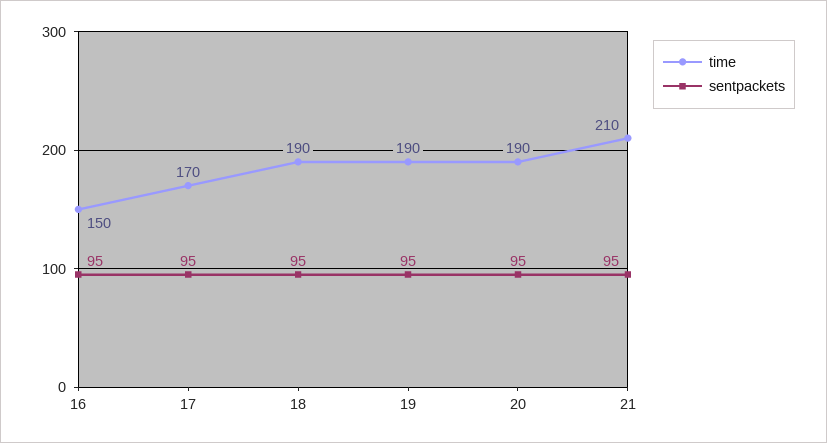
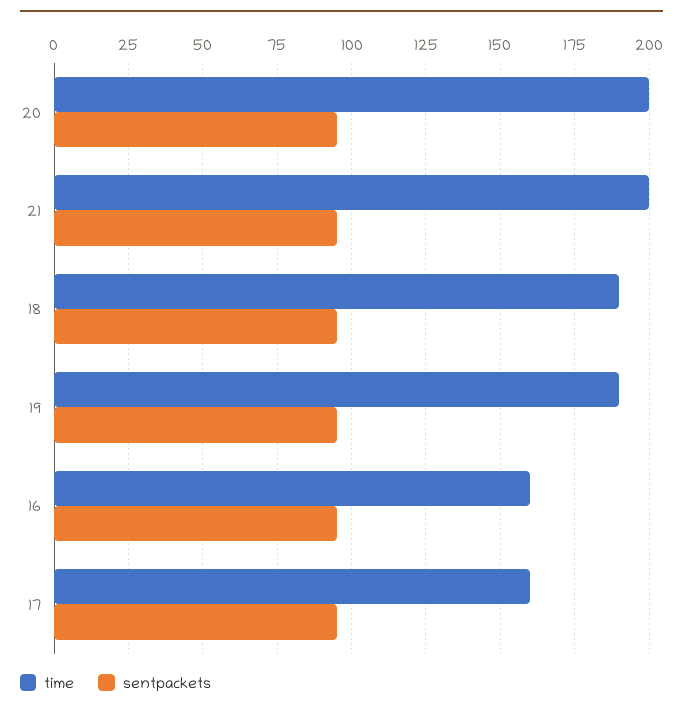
  {
    "time": {
-     "16": 150,
+     "16": 160,
-     "17": 170,
+     "17": 160,
      "18": 190,
      "19": 190,
-     "20": 190,
+     "20": 200,
-     "21": 210
+     "21": 200
    },
    "sentpackets": {
      "16": 95,
      "17": 95,
      "18": 95,
      "19": 95,
      "20": 95,
      "21": 95
    }
  }

